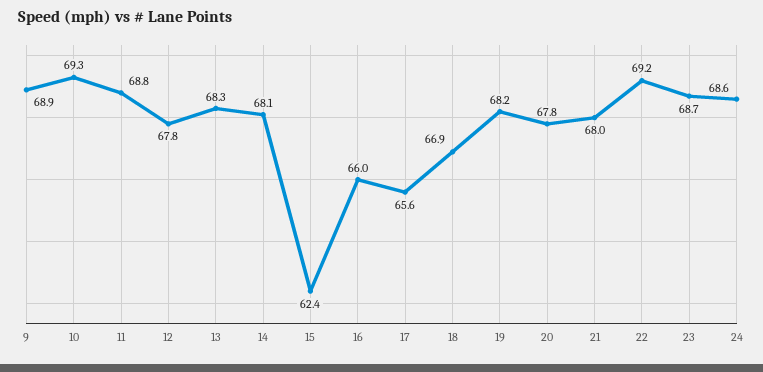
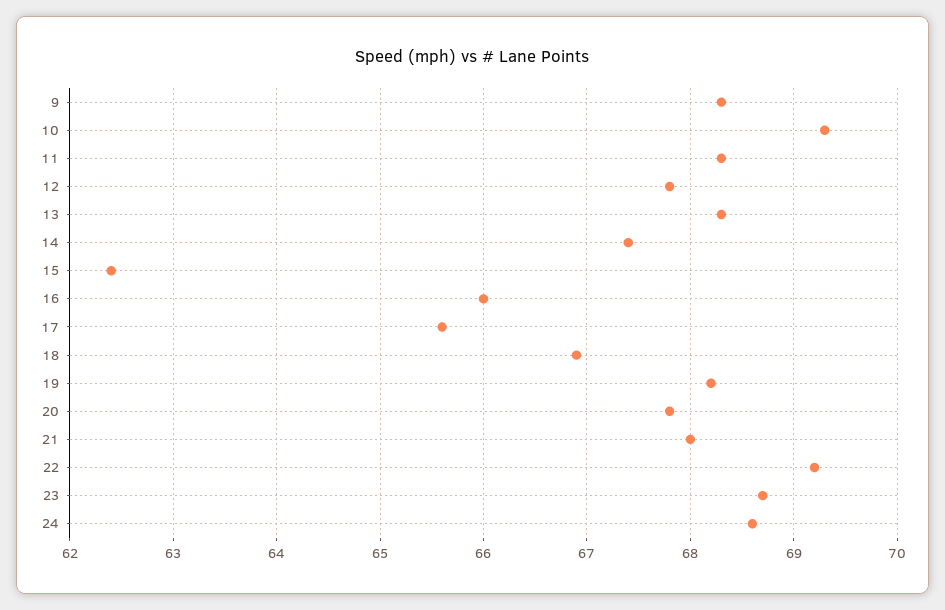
  {
-   "9": 68.9,
+   "9": 68.3,
    "10": 69.3,
-   "11": 68.8,
+   "11": 68.3,
    "12": 67.8,
    "13": 68.3,
-   "14": 68.1,
+   "14": 67.4,
    "15": 62.4,
    "16": 66,
    "17": 65.6,
    "18": 66.9,
    "19": 68.2,
    "20": 67.8,
    "21": 68,
    "22": 69.2,
    "23": 68.7,
    "24": 68.6
  }

